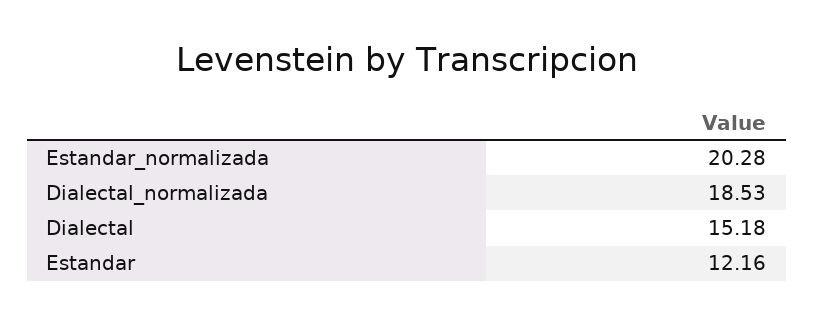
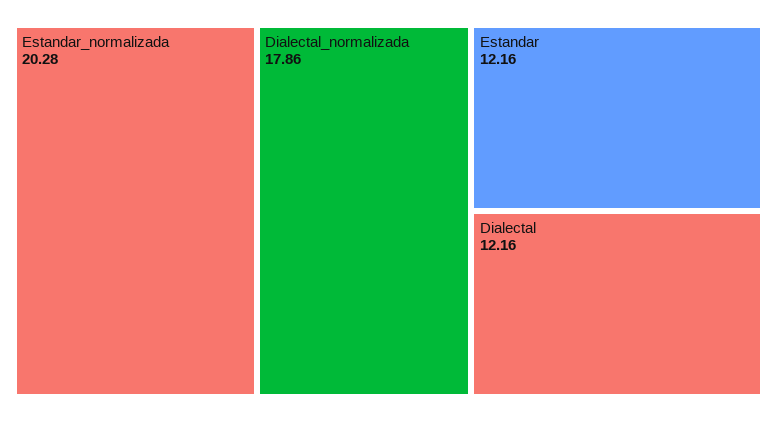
  {
    "Estandar_normalizada": 20.28,
-   "Dialectal_normalizada": 18.53,
+   "Dialectal_normalizada": 17.86,
-   "Dialectal": 15.18,
+   "Dialectal": 12.16,
    "Estandar": 12.16
  }

